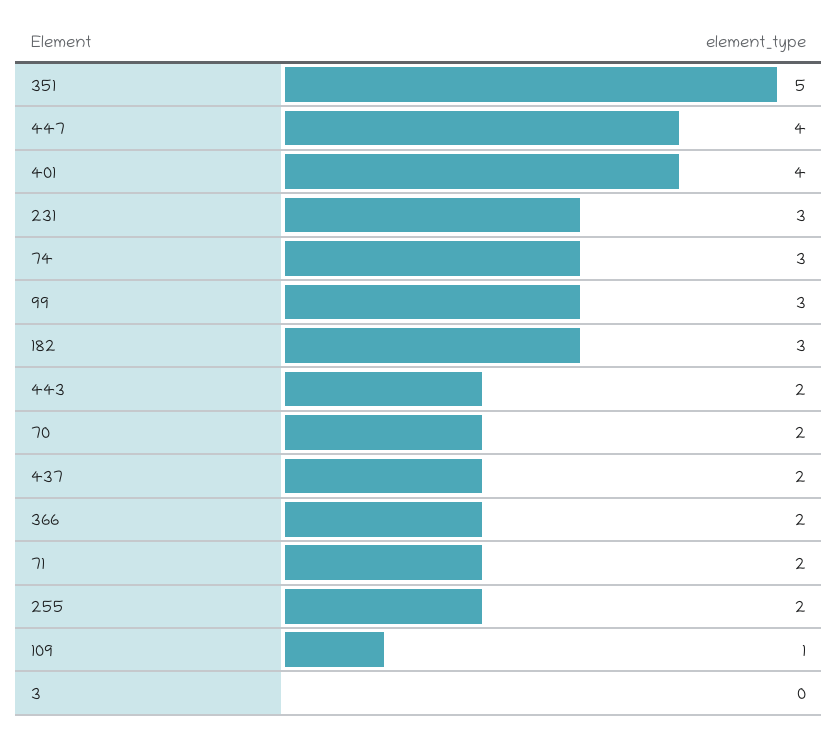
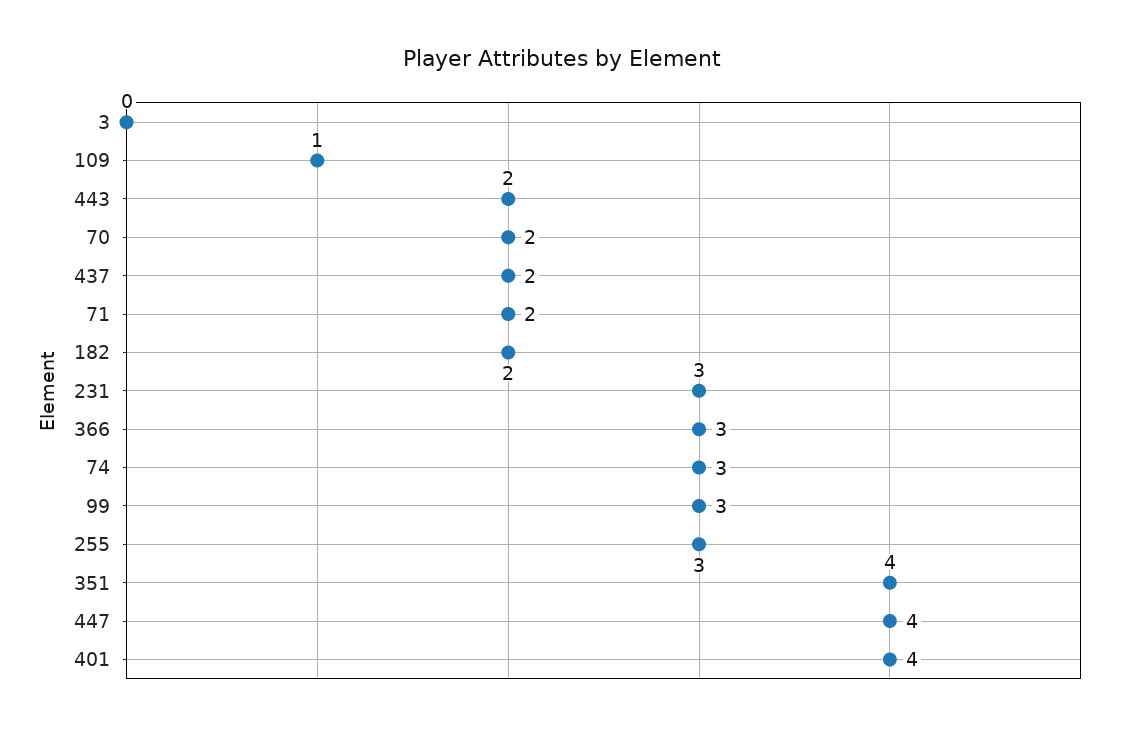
  {
-   "351": 5,
+   "351": 4,
    "447": 4,
    "401": 4,
    "231": 3,
    "74": 3,
    "99": 3,
-   "182": 3,
+   "182": 2,
    "443": 2,
    "70": 2,
    "437": 2,
-   "366": 2,
+   "366": 3,
    "71": 2,
-   "255": 2,
+   "255": 3,
    "109": 1,
    "3": 0
  }

